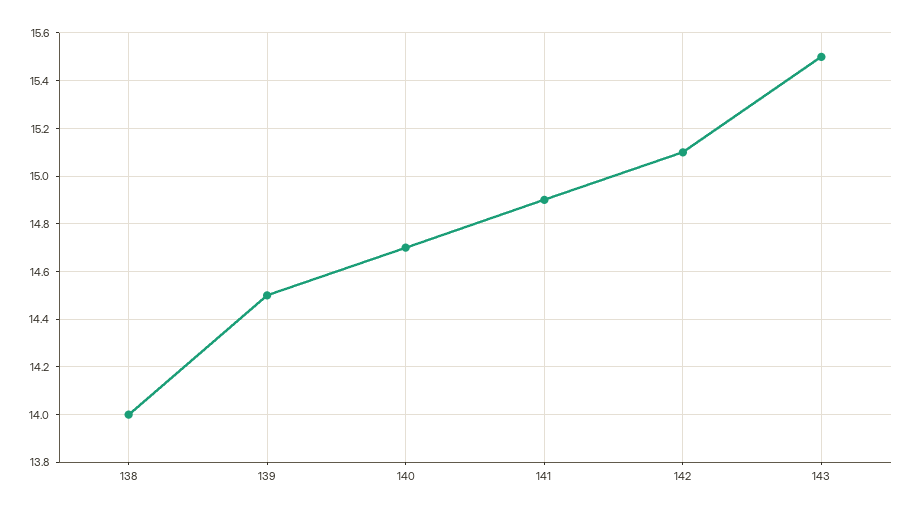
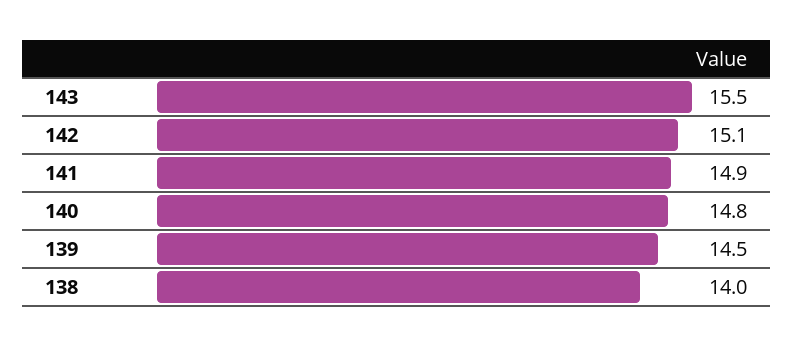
  {
    "138": 14,
    "139": 14.5,
-   "140": 14.7,
+   "140": 14.8,
    "141": 14.9,
    "142": 15.1,
    "143": 15.5
  }

